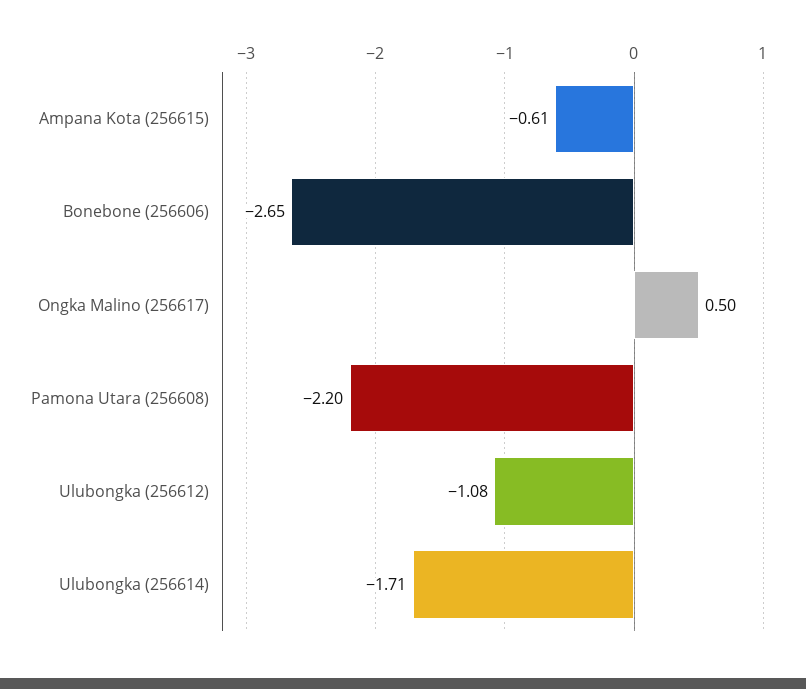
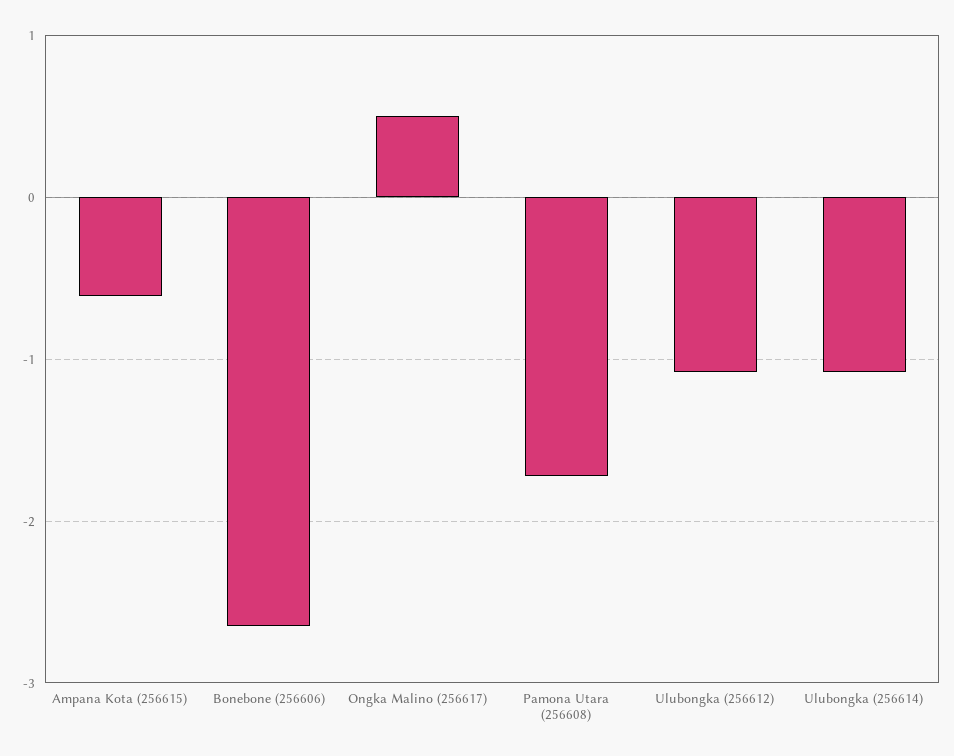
  {
    "Ampana Kota (256615)": -0.61,
    "Bonebone (256606)": -2.65,
    "Ongka Malino (256617)": 0.5,
-   "Pamona Utara (256608)": -2.2,
+   "Pamona Utara (256608)": -1.7,
    "Ulubongka (256612)": -1.08,
-   "Ulubongka (256614)": -1.71
+   "Ulubongka (256614)": -1.1
  }

